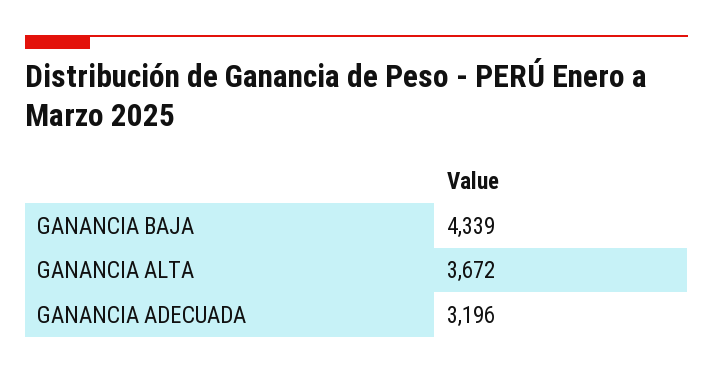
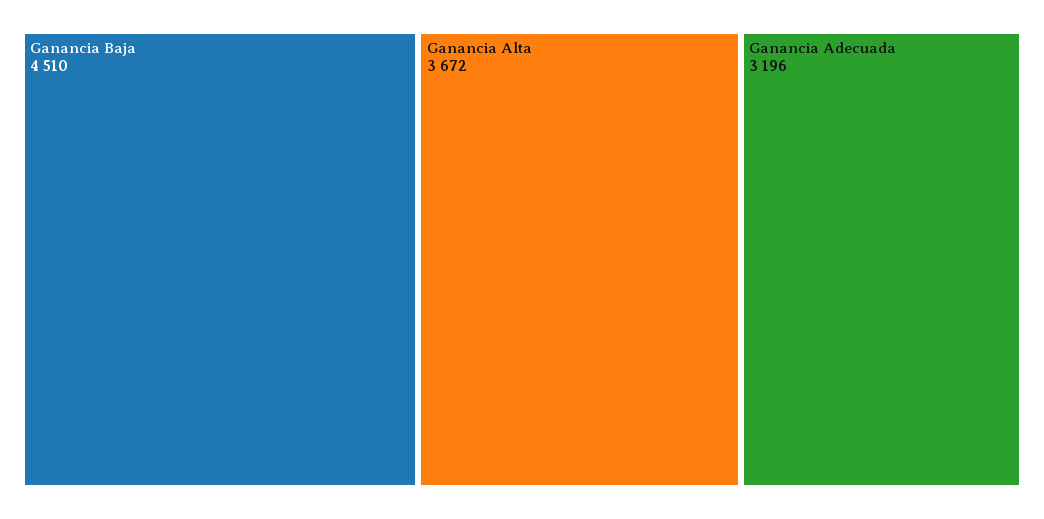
  {
-   "GANANCIA BAJA": 4339,
+   "GANANCIA BAJA": 4510,
    "GANANCIA ALTA": 3672,
    "GANANCIA ADECUADA": 3196
  }

